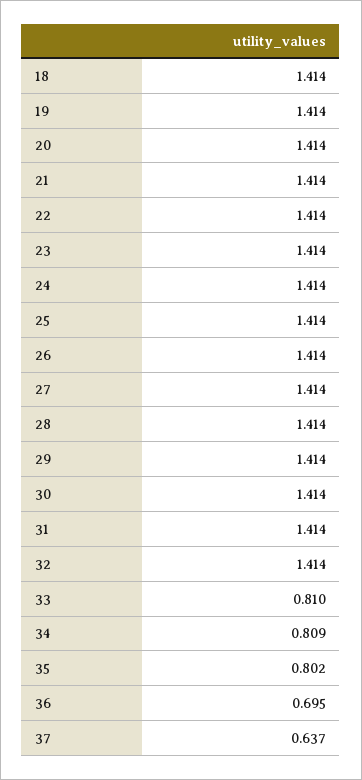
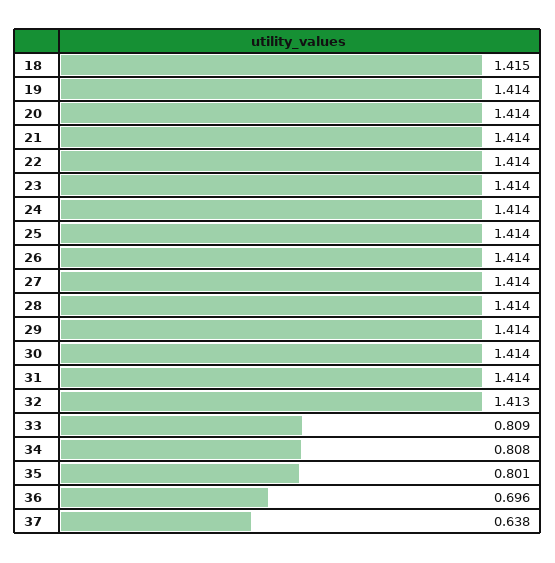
  {
-   "18": 1.414,
+   "18": 1.415,
    "19": 1.414,
    "20": 1.414,
    "21": 1.414,
    "22": 1.414,
    "23": 1.414,
    "24": 1.414,
    "25": 1.414,
    "26": 1.414,
    "27": 1.414,
    "28": 1.414,
    "29": 1.414,
    "30": 1.414,
    "31": 1.414,
-   "32": 1.414,
+   "32": 1.413,
-   "33": 0.81,
+   "33": 0.809,
-   "34": 0.809,
+   "34": 0.808,
-   "35": 0.802,
+   "35": 0.801,
-   "36": 0.695,
+   "36": 0.696,
-   "37": 0.637
+   "37": 0.638
  }

